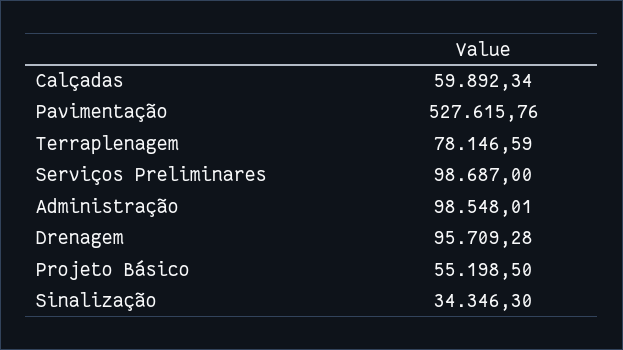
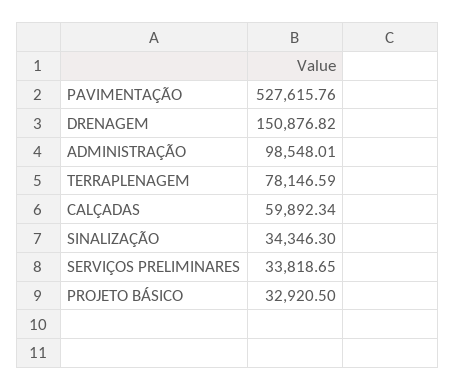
  {
    "Calçadas": 59892.34,
    "Pavimentação": 527615.76,
    "Terraplenagem": 78146.59,
-   "Serviços Preliminares": 98687,
+   "Serviços Preliminares": 33818.65,
    "Administração": 98548.01,
-   "Drenagem": 95709.28,
+   "Drenagem": 150876.82,
-   "Projeto Básico": 55198.5,
+   "Projeto Básico": 32920.5,
    "Sinalização": 34346.3
  }

